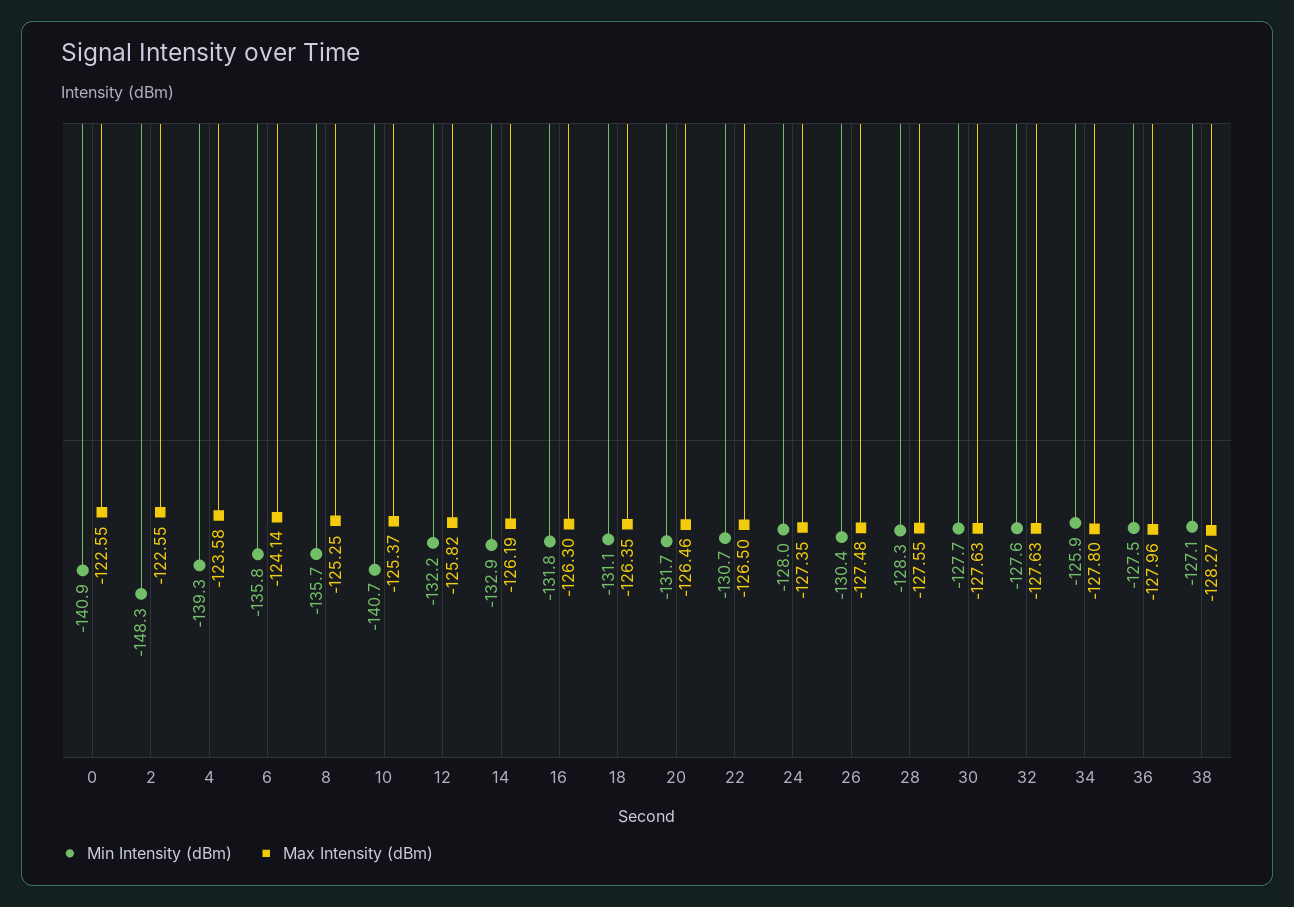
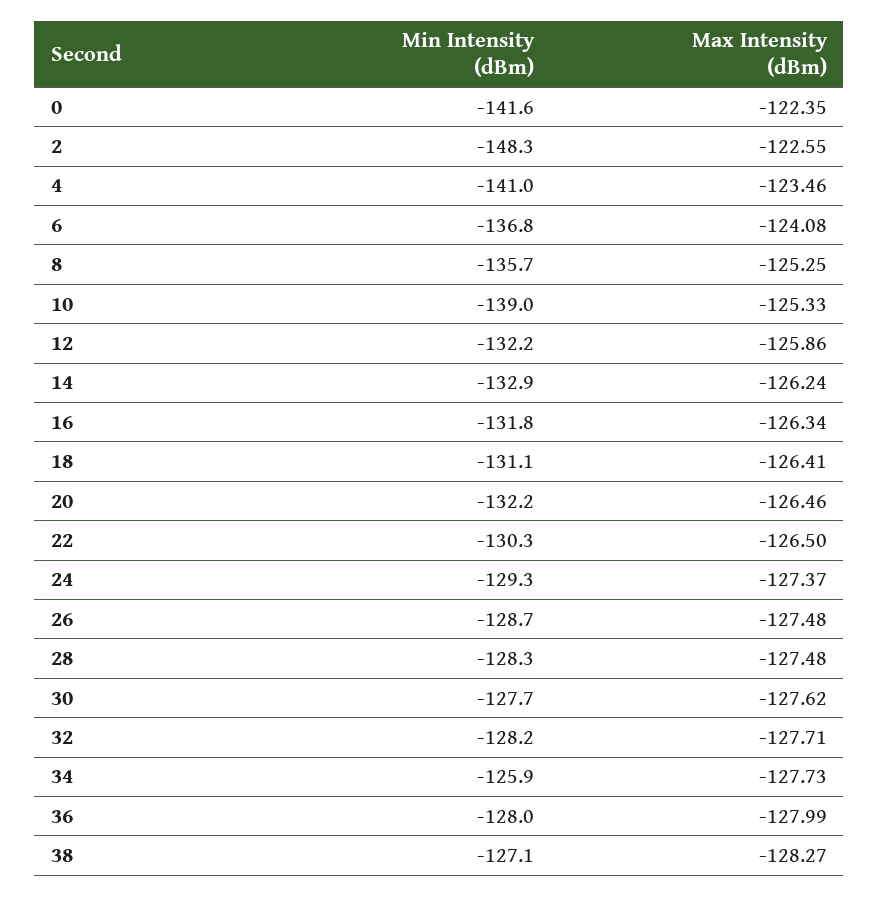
  {
    "Min Intensity (dBm)": {
-     "0": -140.9,
+     "0": -141.6,
      "2": -148.3,
-     "4": -139.3,
+     "4": -141,
-     "6": -135.8,
+     "6": -136.8,
      "8": -135.7,
-     "10": -140.7,
+     "10": -139,
      "12": -132.2,
      "14": -132.9,
      "16": -131.8,
      "18": -131.1,
-     "20": -131.7,
+     "20": -132.2,
-     "22": -130.7,
+     "22": -130.3,
-     "24": -128,
+     "24": -129.3,
-     "26": -130.4,
+     "26": -128.7,
      "28": -128.3,
      "30": -127.7,
-     "32": -127.6,
+     "32": -128.2,
      "34": -125.9,
-     "36": -127.5,
+     "36": -128,
      "38": -127.1
    },
    "Max Intensity (dBm)": {
-     "0": -122.55,
+     "0": -122.35,
      "2": -122.55,
-     "4": -123.58,
+     "4": -123.46,
-     "6": -124.14,
+     "6": -124.08,
      "8": -125.25,
-     "10": -125.37,
+     "10": -125.33,
-     "12": -125.82,
+     "12": -125.86,
-     "14": -126.19,
+     "14": -126.24,
-     "16": -126.3,
+     "16": -126.34,
-     "18": -126.35,
+     "18": -126.41,
      "20": -126.46,
      "22": -126.5,
-     "24": -127.35,
+     "24": -127.37,
      "26": -127.48,
-     "28": -127.55,
+     "28": -127.48,
-     "30": -127.63,
+     "30": -127.62,
-     "32": -127.63,
+     "32": -127.71,
-     "34": -127.8,
+     "34": -127.73,
-     "36": -127.96,
+     "36": -127.99,
      "38": -128.27
    }
  }

